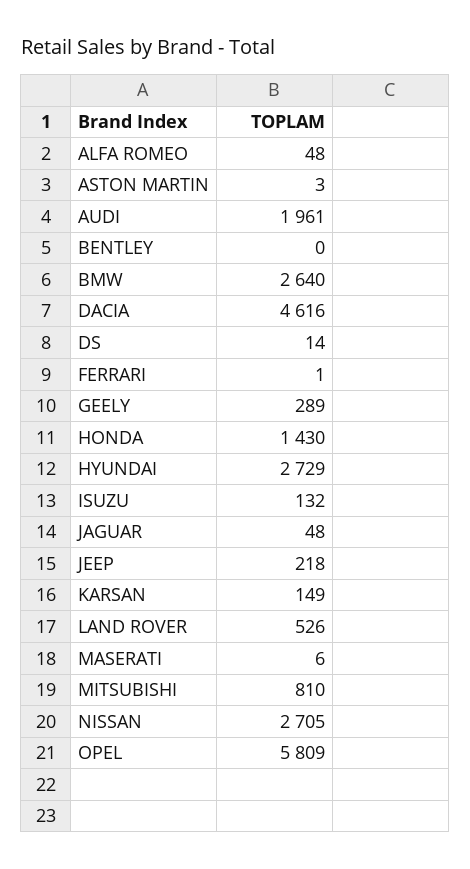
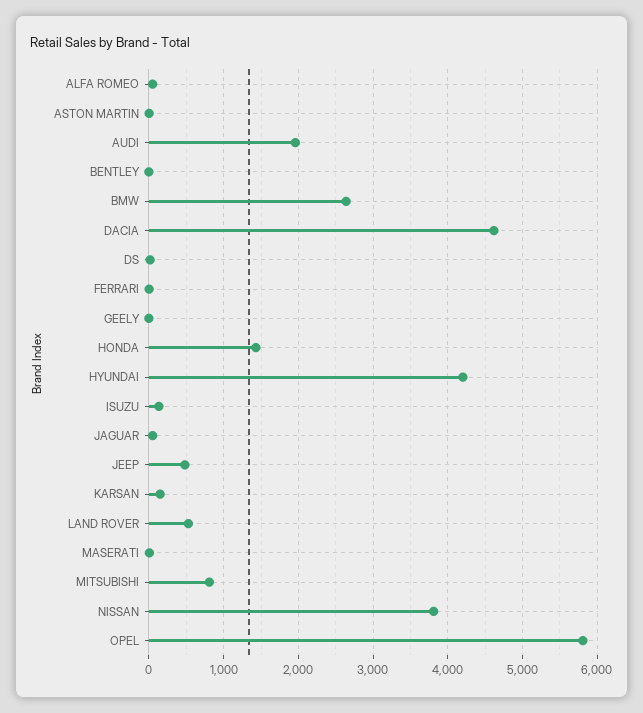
  {
    "ALFA ROMEO": 48,
    "ASTON MARTIN": 3,
    "AUDI": 1961,
    "BENTLEY": 0,
    "BMW": 2640,
    "DACIA": 4616,
    "DS": 14,
    "FERRARI": 1,
-   "GEELY": 289,
+   "GEELY": 0,
    "HONDA": 1430,
-   "HYUNDAI": 2729,
+   "HYUNDAI": 4200,
    "ISUZU": 132,
    "JAGUAR": 48,
-   "JEEP": 218,
+   "JEEP": 500,
    "KARSAN": 149,
    "LAND ROVER": 526,
    "MASERATI": 6,
    "MITSUBISHI": 810,
-   "NISSAN": 2705,
+   "NISSAN": 3800,
    "OPEL": 5809
  }

